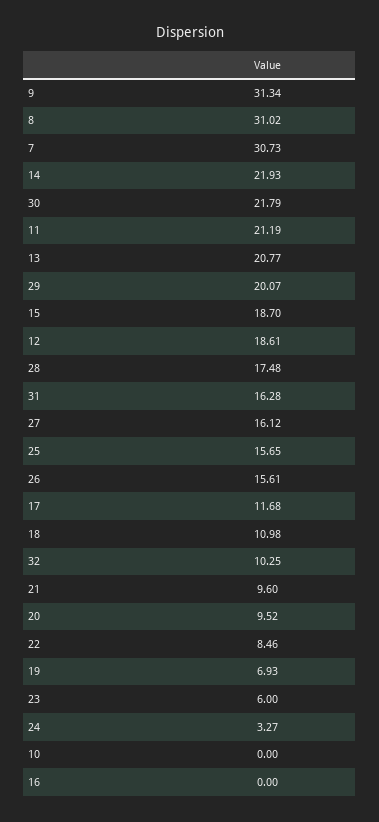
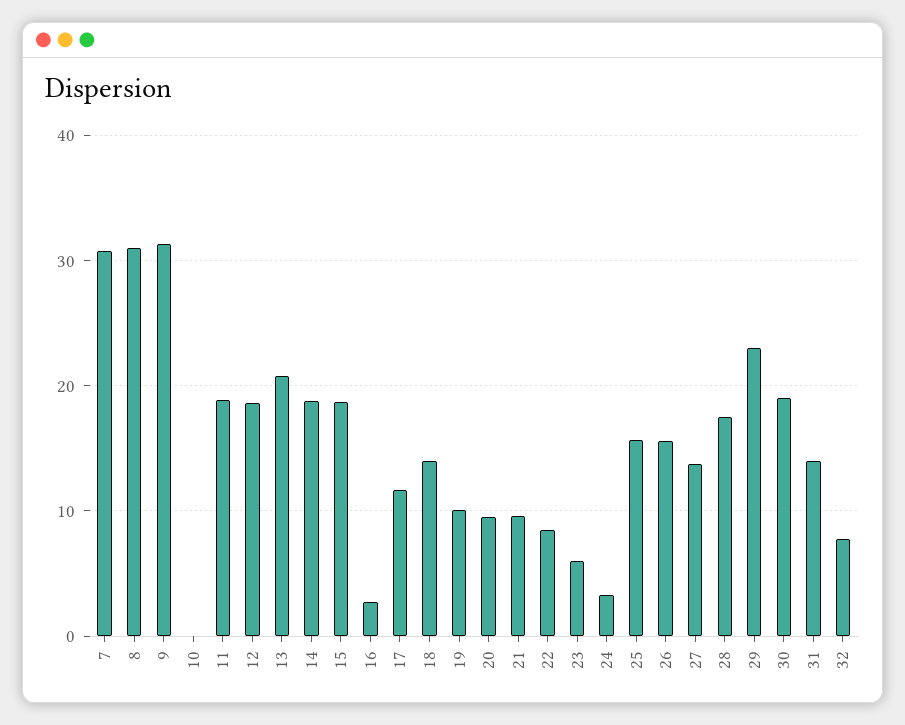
  {
    "9": 31.34,
    "8": 31.02,
    "7": 30.73,
-   "14": 21.93,
+   "14": 19,
-   "30": 21.79,
+   "30": 19,
-   "11": 21.19,
+   "11": 19,
    "13": 20.77,
-   "29": 20.07,
+   "29": 23,
    "15": 18.7,
    "12": 18.61,
    "28": 17.48,
-   "31": 16.28,
+   "31": 14,
-   "27": 16.12,
+   "27": 14,
    "25": 15.65,
    "26": 15.61,
    "17": 11.68,
-   "18": 10.98,
+   "18": 14,
-   "32": 10.25,
+   "32": 8,
    "21": 9.6,
    "20": 9.52,
    "22": 8.46,
-   "19": 6.93,
+   "19": 10,
    "23": 6,
    "24": 3.27,
    "10": 0,
-   "16": 0
+   "16": 3
  }

